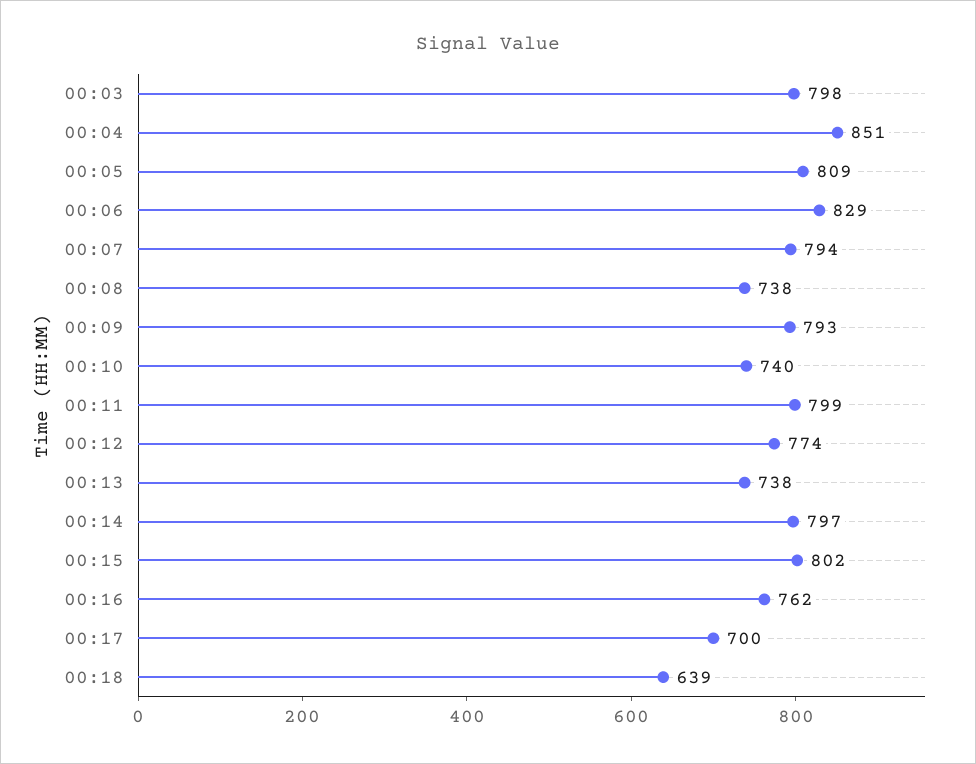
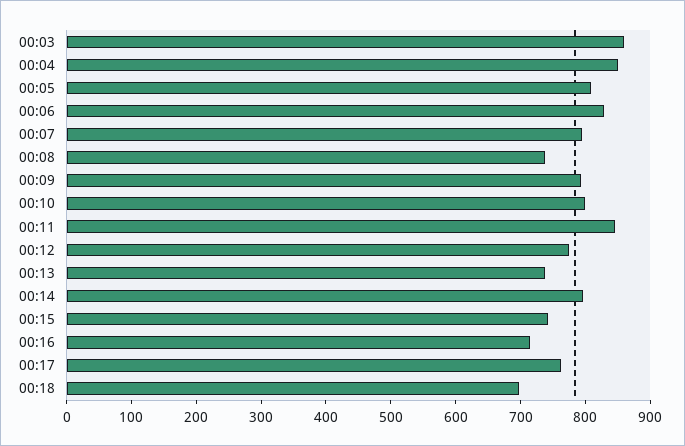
  {
-   "00:03": 798,
+   "00:03": 860,
    "00:04": 851,
    "00:05": 809,
    "00:06": 829,
    "00:07": 794,
    "00:08": 738,
    "00:09": 793,
-   "00:10": 740,
+   "00:10": 800,
-   "00:11": 799,
+   "00:11": 840,
    "00:12": 774,
    "00:13": 738,
    "00:14": 797,
-   "00:15": 802,
+   "00:15": 740,
-   "00:16": 762,
+   "00:16": 720,
-   "00:17": 700,
+   "00:17": 760,
-   "00:18": 639
+   "00:18": 700
  }

